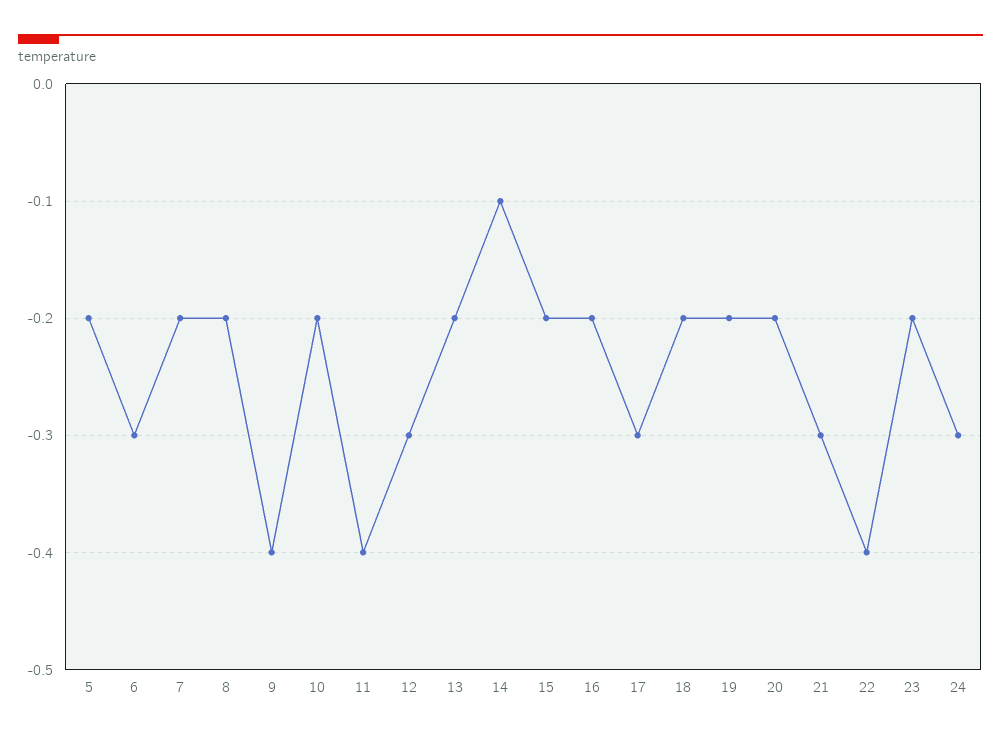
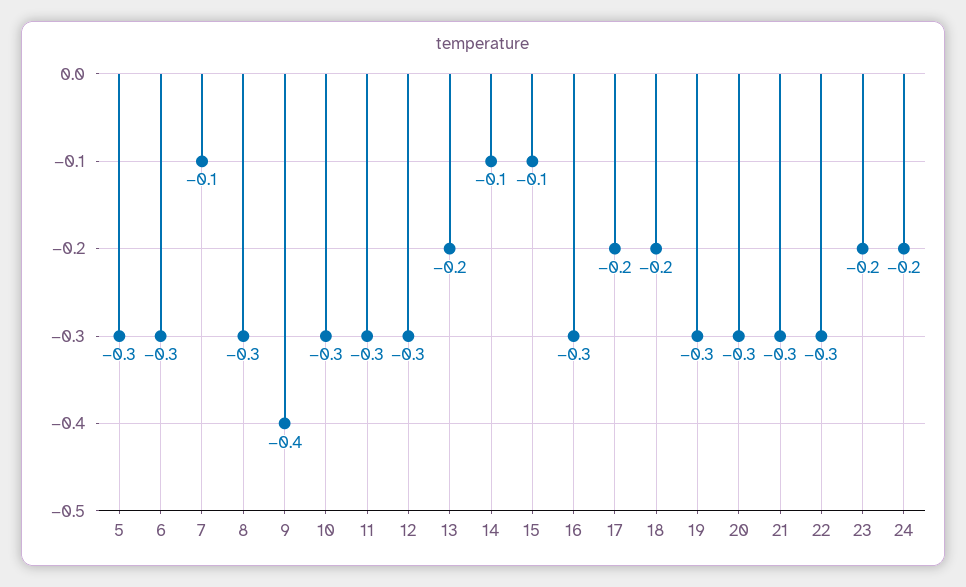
  {
-   "5": -0.2,
+   "5": -0.3,
    "6": -0.3,
-   "7": -0.2,
+   "7": -0.1,
-   "8": -0.2,
+   "8": -0.3,
    "9": -0.4,
-   "10": -0.2,
+   "10": -0.3,
-   "11": -0.4,
+   "11": -0.3,
    "12": -0.3,
    "13": -0.2,
    "14": -0.1,
-   "15": -0.2,
+   "15": -0.1,
-   "16": -0.2,
+   "16": -0.3,
-   "17": -0.3,
+   "17": -0.2,
    "18": -0.2,
-   "19": -0.2,
+   "19": -0.3,
-   "20": -0.2,
+   "20": -0.3,
    "21": -0.3,
-   "22": -0.4,
+   "22": -0.3,
    "23": -0.2,
-   "24": -0.3
+   "24": -0.2
  }

